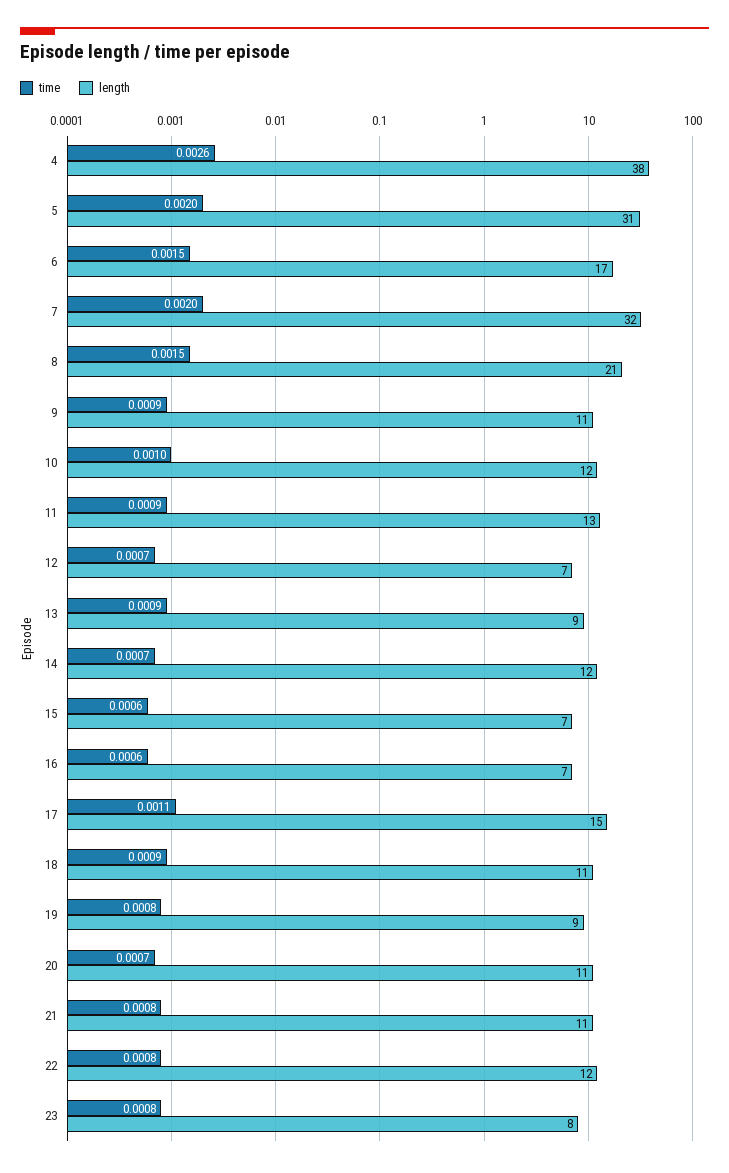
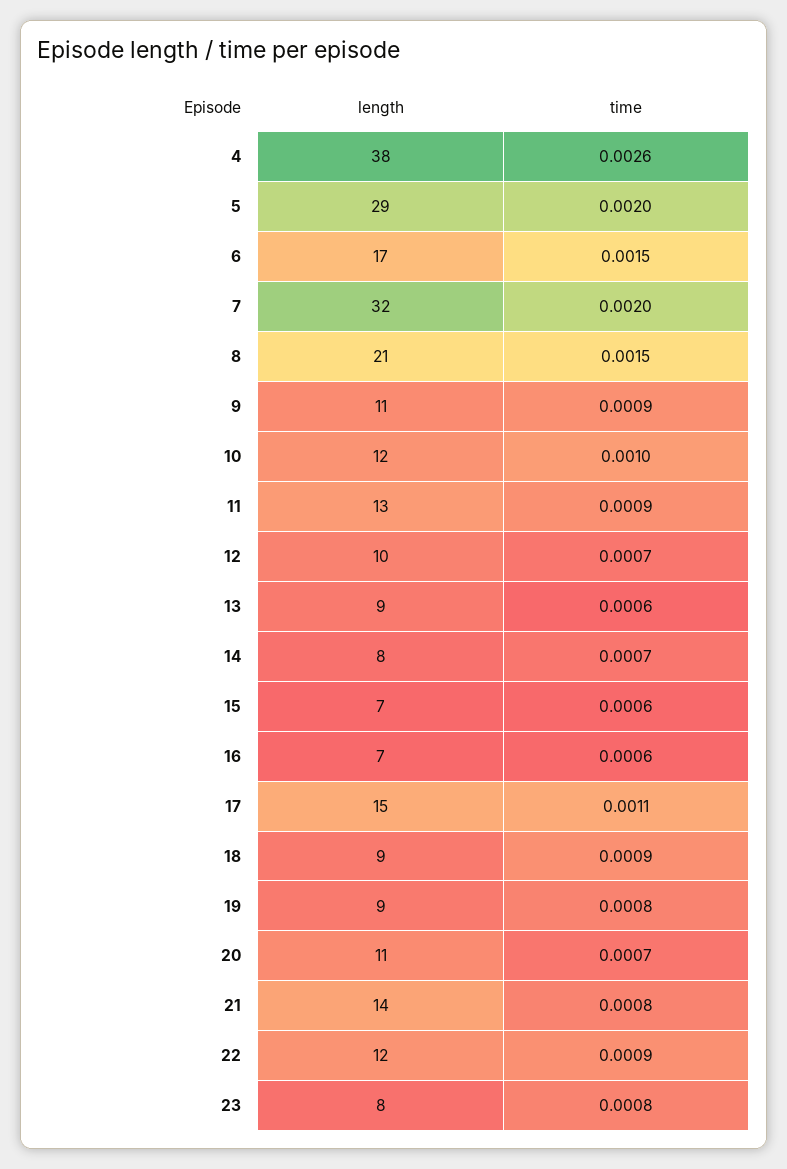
  {
    "time": {
      "4": 0.0026,
      "5": 0.002,
      "6": 0.0015,
      "7": 0.002,
      "8": 0.0015,
      "9": 0.0009,
      "10": 0.001,
      "11": 0.0009,
      "12": 0.0007,
-     "13": 0.0009,
+     "13": 0.0006,
      "14": 0.0007,
      "15": 0.0006,
      "16": 0.0006,
      "17": 0.0011,
      "18": 0.0009,
      "19": 0.0008,
      "20": 0.0007,
      "21": 0.0008,
-     "22": 0.0008,
+     "22": 0.0009,
      "23": 0.0008
    },
    "length": {
      "4": 38,
-     "5": 31,
+     "5": 29,
      "6": 17,
      "7": 32,
      "8": 21,
      "9": 11,
      "10": 12,
      "11": 13,
-     "12": 7,
+     "12": 10,
      "13": 9,
-     "14": 12,
+     "14": 8,
      "15": 7,
      "16": 7,
      "17": 15,
-     "18": 11,
+     "18": 9,
      "19": 9,
      "20": 11,
-     "21": 11,
+     "21": 14,
      "22": 12,
      "23": 8
    }
  }

